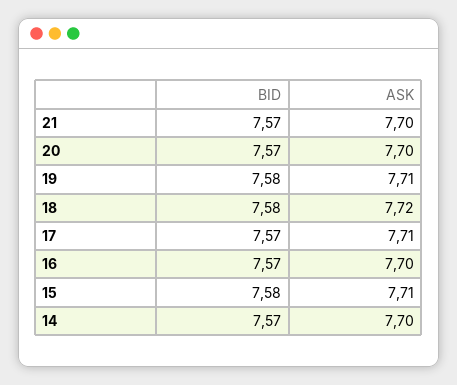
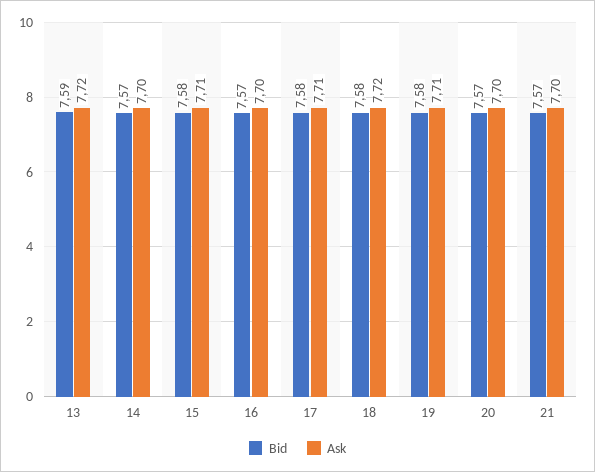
  {
    "BID": {
      "21": 7.57,
      "20": 7.57,
      "19": 7.58,
      "18": 7.58,
-     "17": 7.57,
+     "17": 7.58,
      "16": 7.57,
      "15": 7.58,
-     "14": 7.57
+     "14": 7.57,
+     "13": 7.59
    },
    "ASK": {
      "21": 7.7,
      "20": 7.7,
      "19": 7.71,
      "18": 7.72,
      "17": 7.71,
      "16": 7.7,
      "15": 7.71,
-     "14": 7.7
+     "14": 7.7,
+     "13": 7.72
    }
  }

